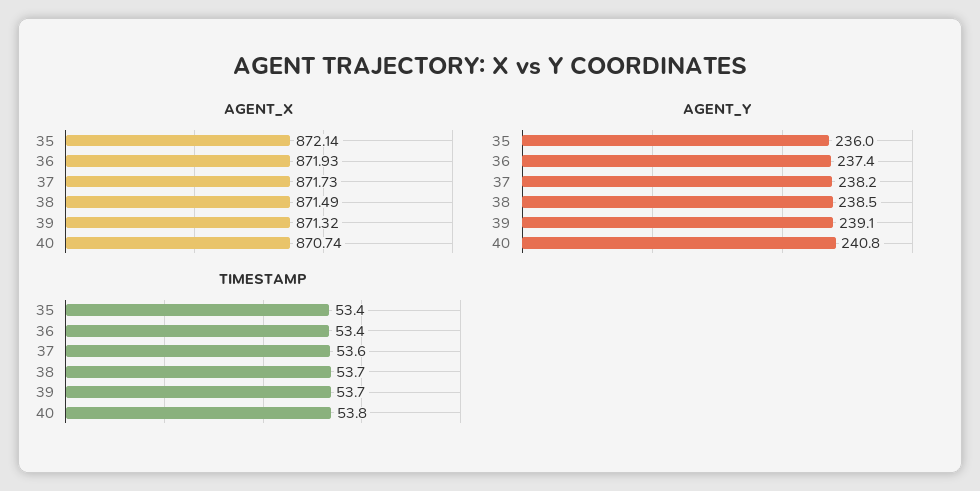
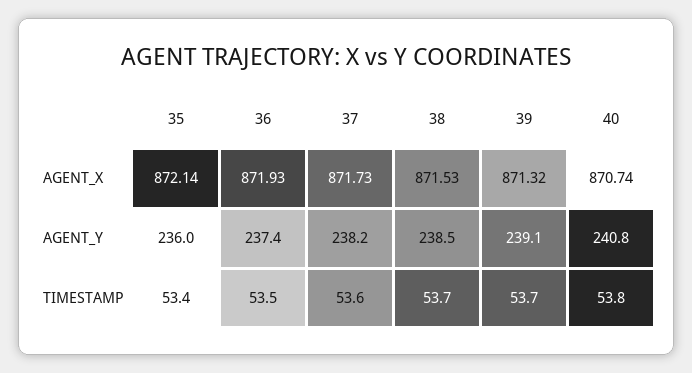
  {
    "AGENT_X": {
      "35": 872.14,
      "36": 871.93,
      "37": 871.73,
-     "38": 871.49,
+     "38": 871.53,
      "39": 871.32,
      "40": 870.74
    },
    "AGENT_Y": {
      "35": 236,
      "36": 237.4,
      "37": 238.2,
      "38": 238.5,
      "39": 239.1,
      "40": 240.8
    },
    "TIMESTAMP": {
      "35": 53.4,
-     "36": 53.4,
+     "36": 53.5,
      "37": 53.6,
      "38": 53.7,
      "39": 53.7,
      "40": 53.8
    }
  }

